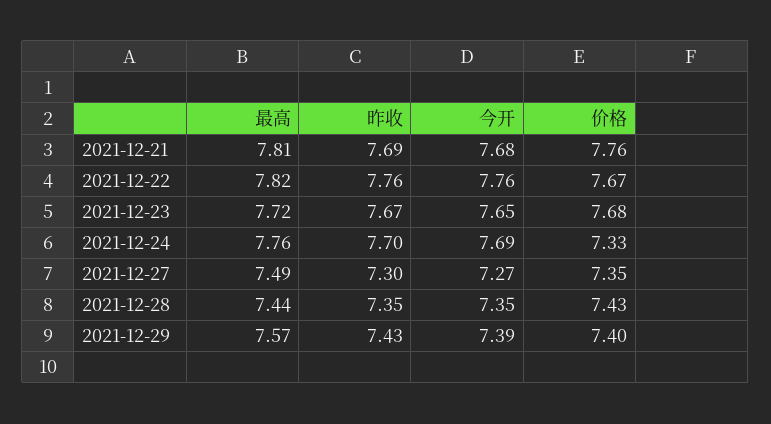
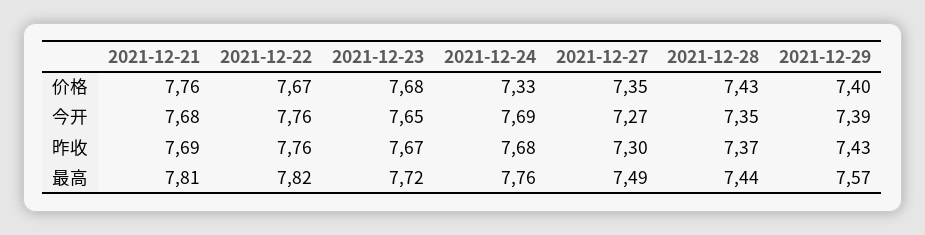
  {
    "最高": {
      "2021-12-21": 7.81,
      "2021-12-22": 7.82,
      "2021-12-23": 7.72,
      "2021-12-24": 7.76,
      "2021-12-27": 7.49,
      "2021-12-28": 7.44,
      "2021-12-29": 7.57
    },
    "昨收": {
      "2021-12-21": 7.69,
      "2021-12-22": 7.76,
      "2021-12-23": 7.67,
-     "2021-12-24": 7.7,
+     "2021-12-24": 7.68,
      "2021-12-27": 7.3,
-     "2021-12-28": 7.35,
+     "2021-12-28": 7.37,
      "2021-12-29": 7.43
    },
    "今开": {
      "2021-12-21": 7.68,
      "2021-12-22": 7.76,
      "2021-12-23": 7.65,
      "2021-12-24": 7.69,
      "2021-12-27": 7.27,
      "2021-12-28": 7.35,
      "2021-12-29": 7.39
    },
    "价格": {
      "2021-12-21": 7.76,
      "2021-12-22": 7.67,
      "2021-12-23": 7.68,
      "2021-12-24": 7.33,
      "2021-12-27": 7.35,
      "2021-12-28": 7.43,
      "2021-12-29": 7.4
    }
  }

